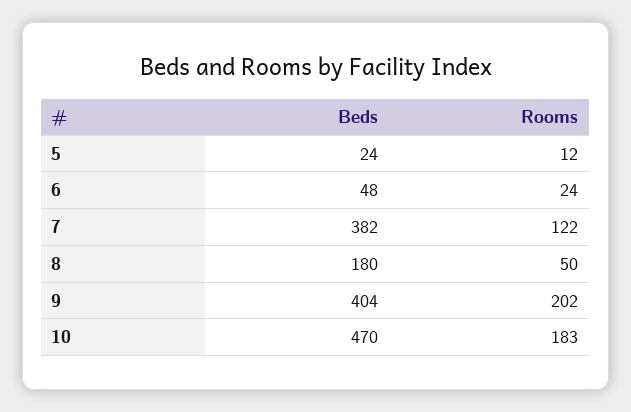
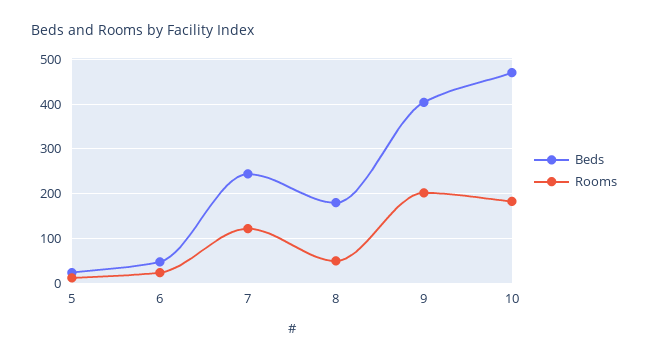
  {
    "Beds": {
      "5": 24,
      "6": 48,
-     "7": 382,
+     "7": 240,
      "8": 180,
      "9": 404,
      "10": 470
    },
    "Rooms": {
      "5": 12,
      "6": 24,
      "7": 122,
      "8": 50,
      "9": 202,
      "10": 183
    }
  }

